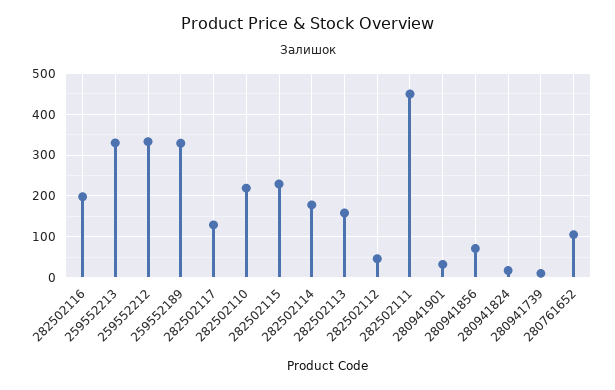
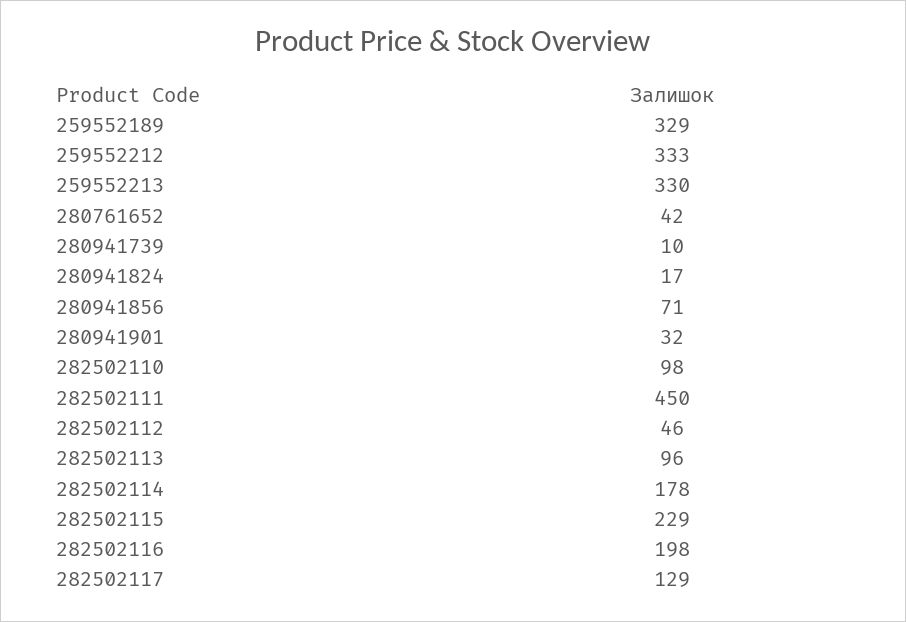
  {
    "282502116": 198,
    "259552213": 330,
    "259552212": 333,
    "259552189": 329,
    "282502117": 129,
-   "282502110": 220,
+   "282502110": 98,
    "282502115": 229,
    "282502114": 178,
-   "282502113": 160,
+   "282502113": 96,
    "282502112": 46,
    "282502111": 450,
    "280941901": 32,
    "280941856": 71,
    "280941824": 17,
    "280941739": 10,
-   "280761652": 100
+   "280761652": 42
  }

